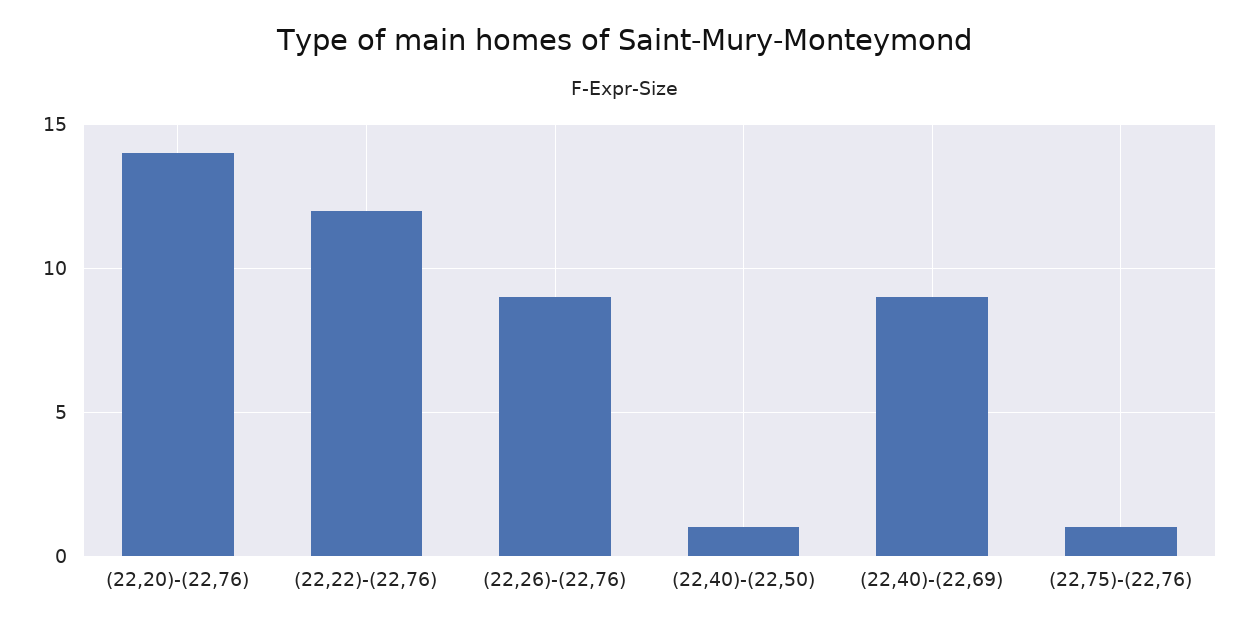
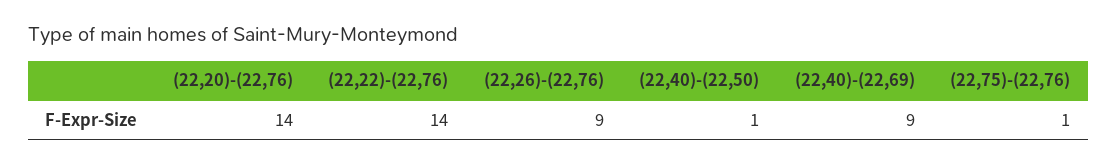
  {
    "(22,20)-(22,76)": 14,
-   "(22,22)-(22,76)": 12,
+   "(22,22)-(22,76)": 14,
    "(22,26)-(22,76)": 9,
    "(22,40)-(22,50)": 1,
    "(22,40)-(22,69)": 9,
    "(22,75)-(22,76)": 1
  }

